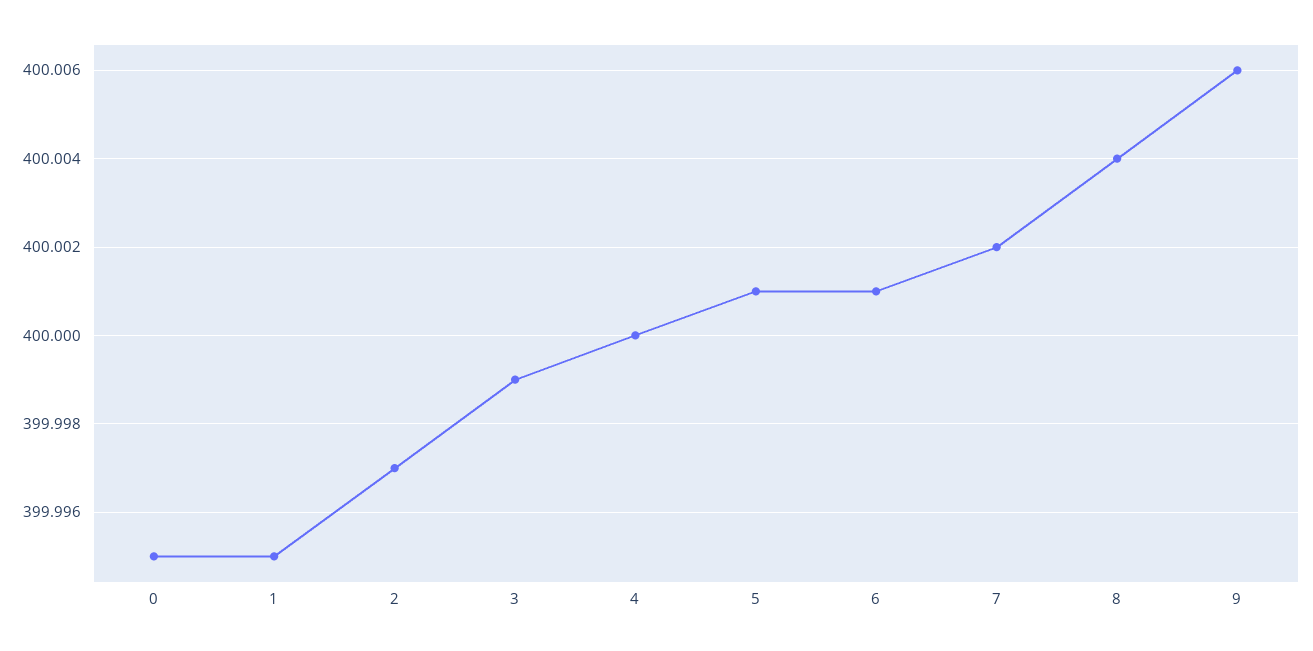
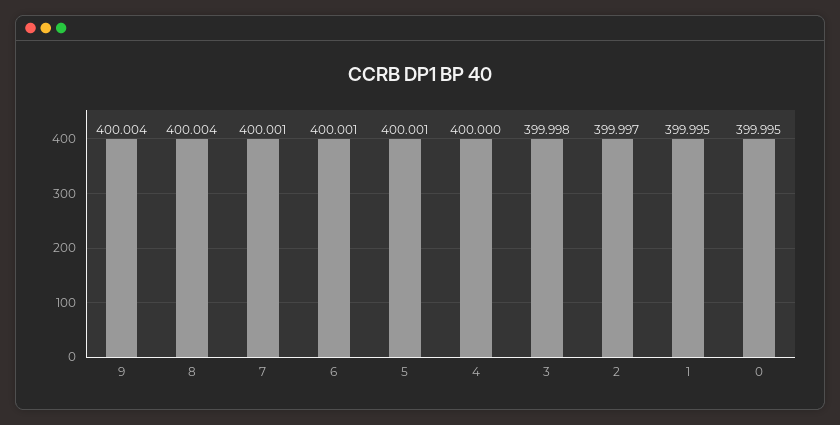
  {
    "0": 399.995,
    "1": 399.995,
    "2": 399.997,
-   "3": 399.999,
+   "3": 399.998,
    "4": 400,
    "5": 400.001,
    "6": 400.001,
-   "7": 400.002,
+   "7": 400.001,
    "8": 400.004,
-   "9": 400.006
+   "9": 400.004
  }

